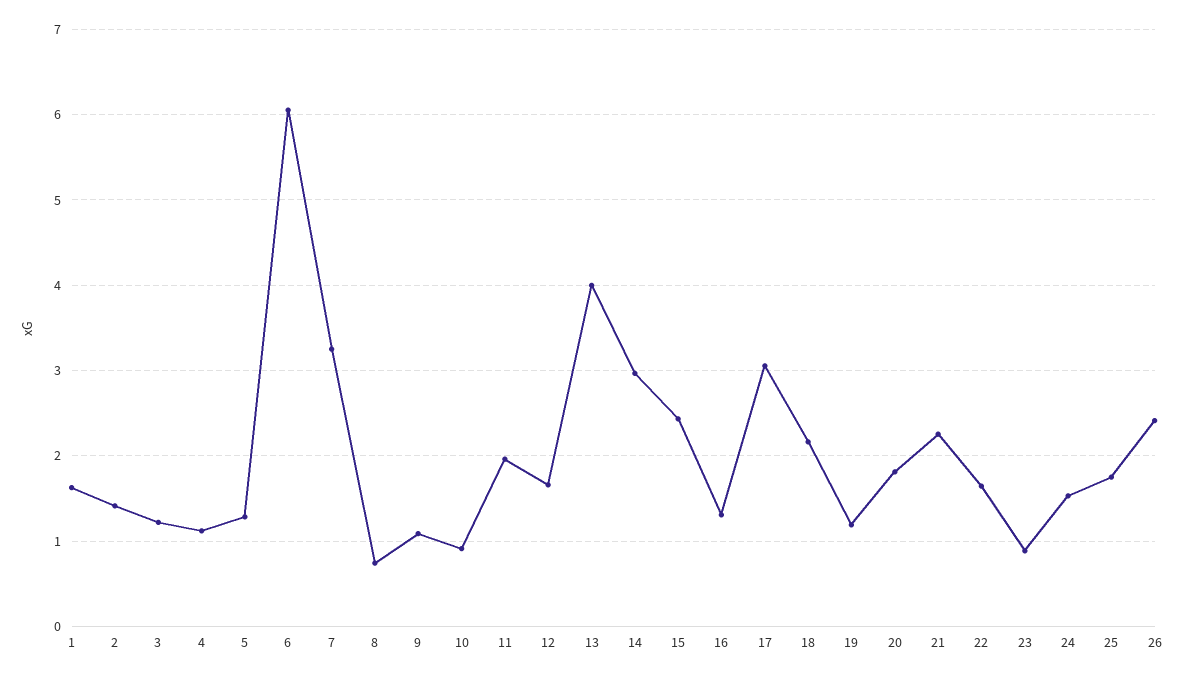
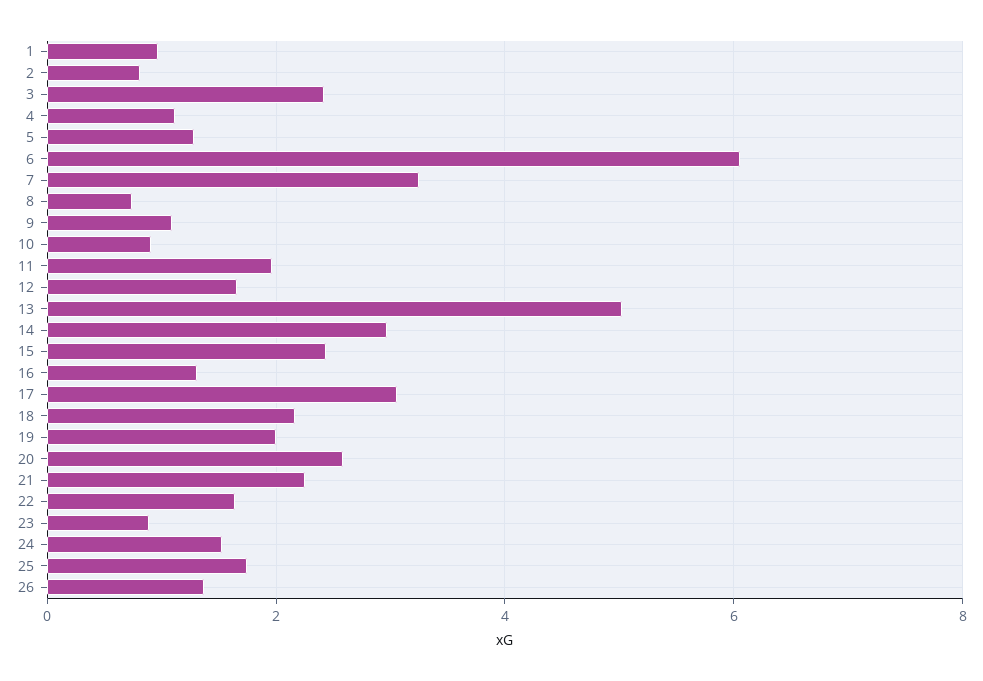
  {
-   "1": 1.6,
+   "1": 1,
-   "2": 1.4,
+   "2": 0.8,
-   "3": 1.2,
+   "3": 2.4,
    "4": 1.1,
    "5": 1.3,
    "6": 6.1,
    "7": 3.3,
    "8": 0.7,
    "9": 1.1,
    "10": 0.9,
    "11": 2,
    "12": 1.7,
-   "13": 4,
+   "13": 5,
    "14": 3,
    "15": 2.4,
    "16": 1.3,
    "17": 3.1,
    "18": 2.2,
-   "19": 1.2,
+   "19": 2,
-   "20": 1.8,
+   "20": 2.6,
    "21": 2.3,
    "22": 1.6,
    "23": 0.9,
    "24": 1.5,
    "25": 1.8,
-   "26": 2.4
+   "26": 1.4
  }

